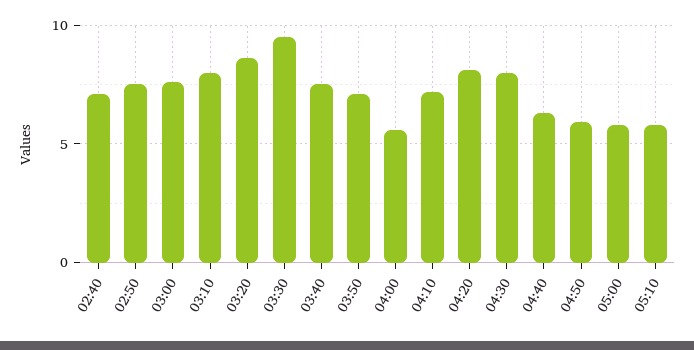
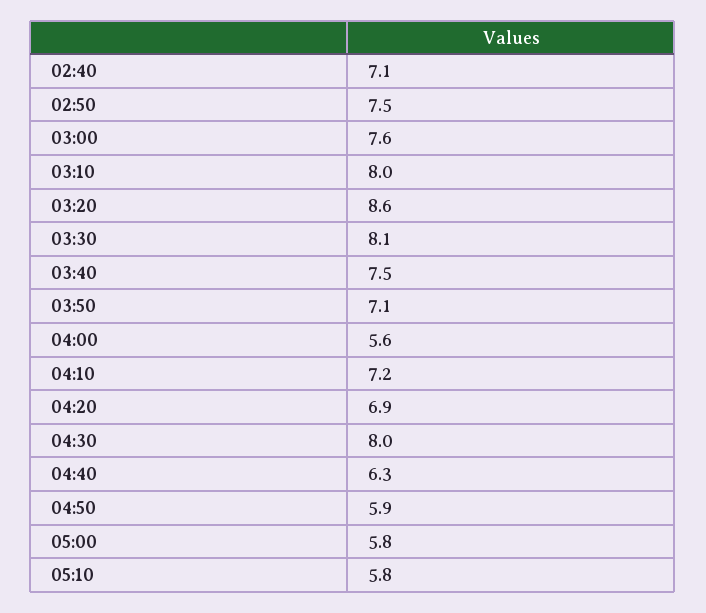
  {
    "02:40": 7.1,
    "02:50": 7.5,
    "03:00": 7.6,
    "03:10": 8,
    "03:20": 8.6,
-   "03:30": 9.5,
+   "03:30": 8.1,
    "03:40": 7.5,
    "03:50": 7.1,
    "04:00": 5.6,
    "04:10": 7.2,
-   "04:20": 8,
+   "04:20": 6.9,
    "04:30": 8,
    "04:40": 6.3,
    "04:50": 5.9,
    "05:00": 5.8,
    "05:10": 5.8
  }

